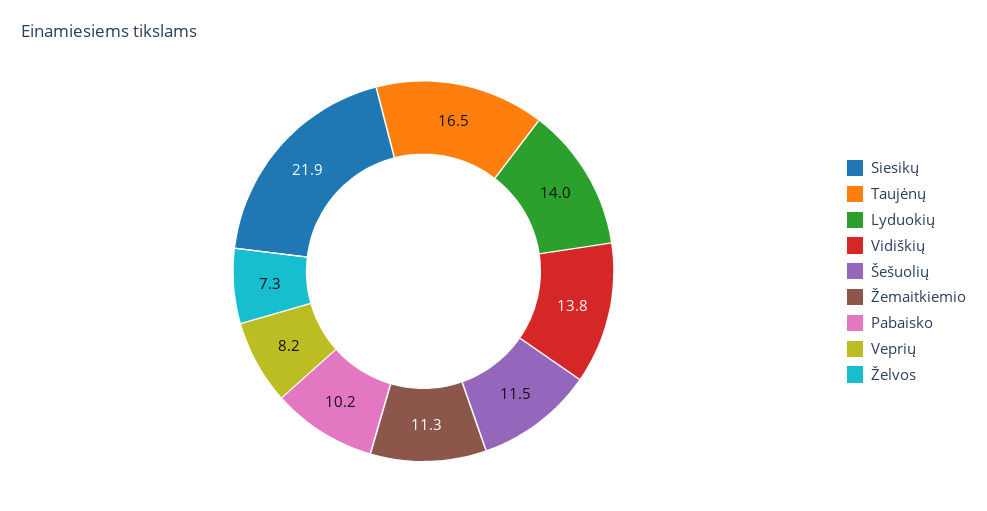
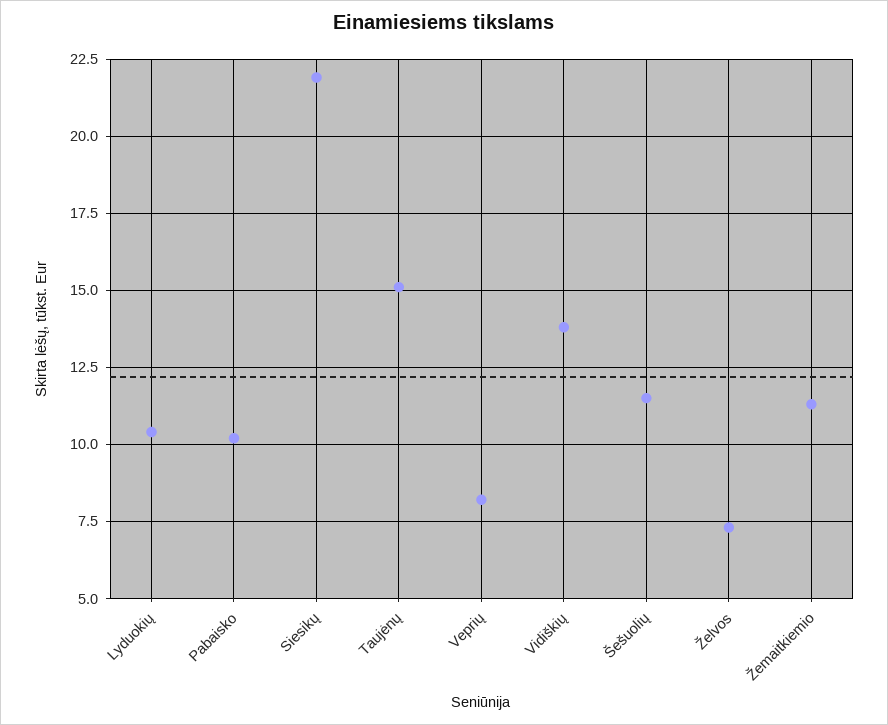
  {
    "Siesikų": 21.9,
-   "Taujėnų": 16.5,
+   "Taujėnų": 15,
-   "Lyduokių": 14,
+   "Lyduokių": 10.5,
    "Vidiškių": 13.8,
    "Šešuolių": 11.5,
    "Žemaitkiemio": 11.3,
    "Pabaisko": 10.2,
    "Veprių": 8.2,
    "Želvos": 7.3
  }

